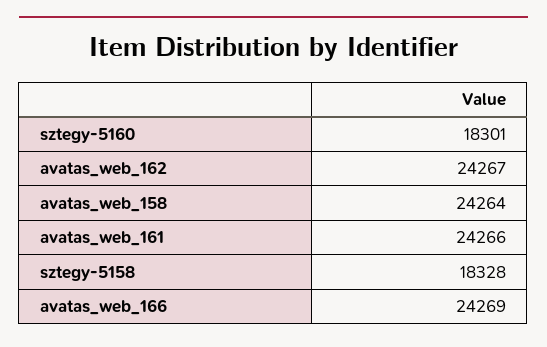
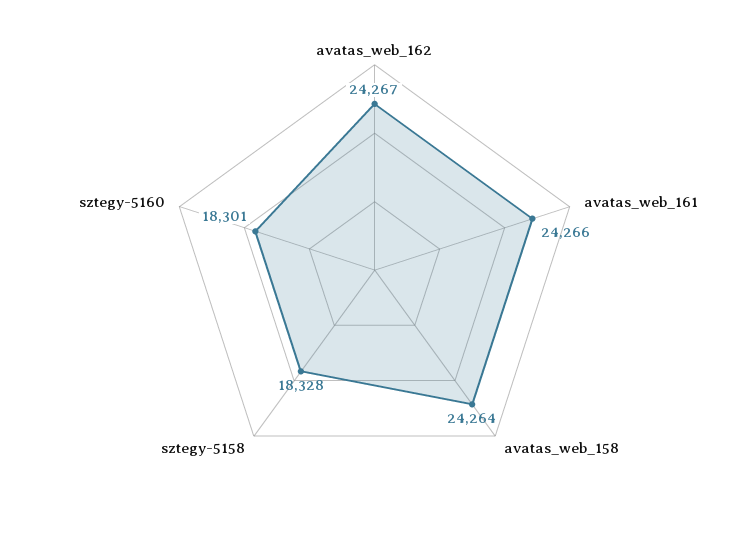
  {
    "sztegy-5160": 18301,
    "avatas_web_162": 24267,
    "avatas_web_158": 24264,
    "avatas_web_161": 24266,
-   "sztegy-5158": 18328,
+   "sztegy-5158": 18328
-   "avatas_web_166": 24269
  }

